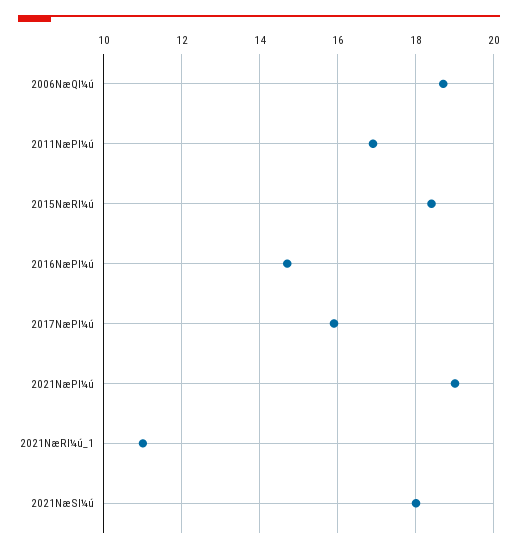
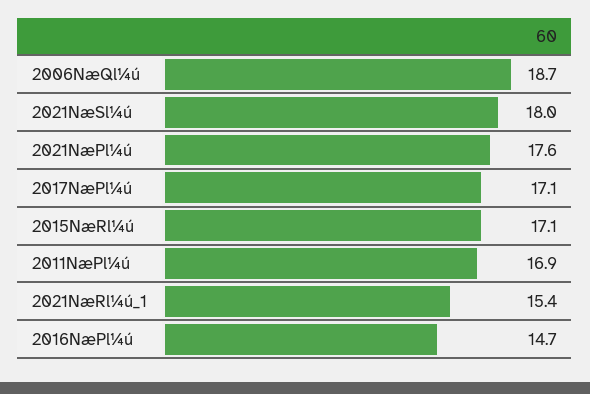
  {
    "2006NæQl¼ú": 18.7,
    "2011NæPl¼ú": 16.9,
-   "2015NæRl¼ú": 18.5,
+   "2015NæRl¼ú": 17.1,
    "2016NæPl¼ú": 14.7,
-   "2017NæPl¼ú": 16,
+   "2017NæPl¼ú": 17.1,
-   "2021NæPl¼ú": 19,
+   "2021NæPl¼ú": 17.6,
-   "2021NæRl¼ú_1": 11,
+   "2021NæRl¼ú_1": 15.4,
    "2021NæSl¼ú": 18
  }

